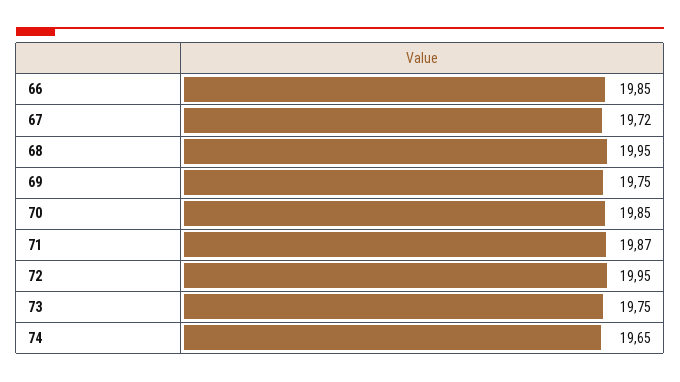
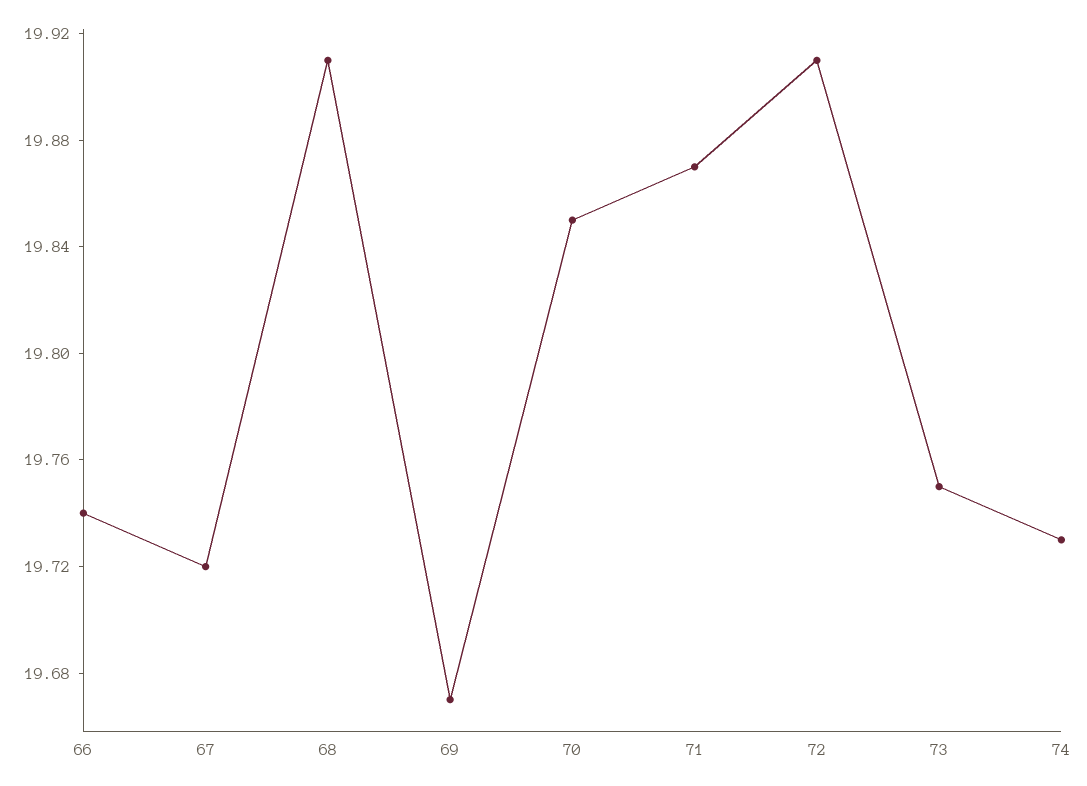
  {
-   "66": 19.85,
+   "66": 19.74,
    "67": 19.72,
-   "68": 19.95,
+   "68": 19.91,
-   "69": 19.75,
+   "69": 19.67,
    "70": 19.85,
    "71": 19.87,
-   "72": 19.95,
+   "72": 19.91,
    "73": 19.75,
-   "74": 19.65
+   "74": 19.73
  }

